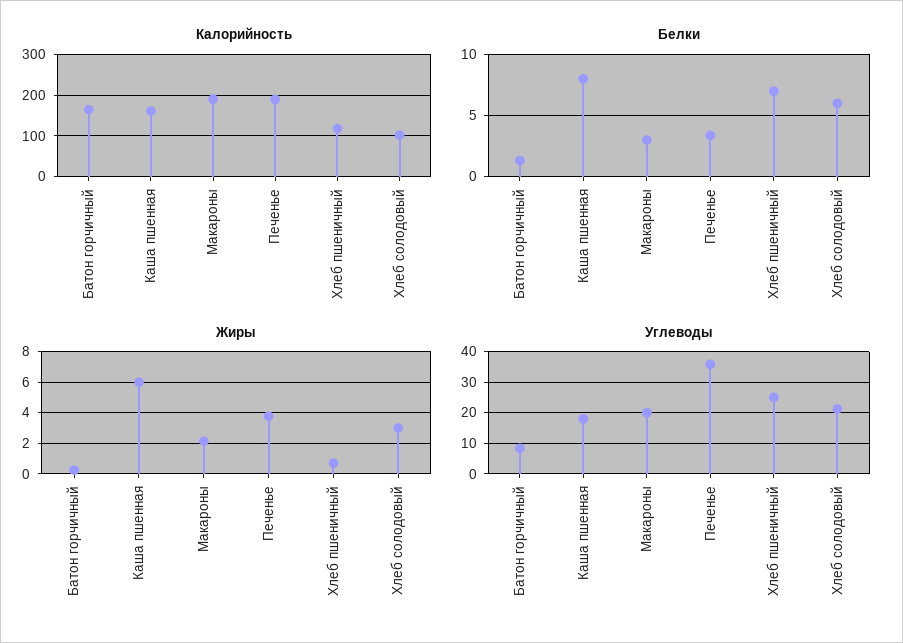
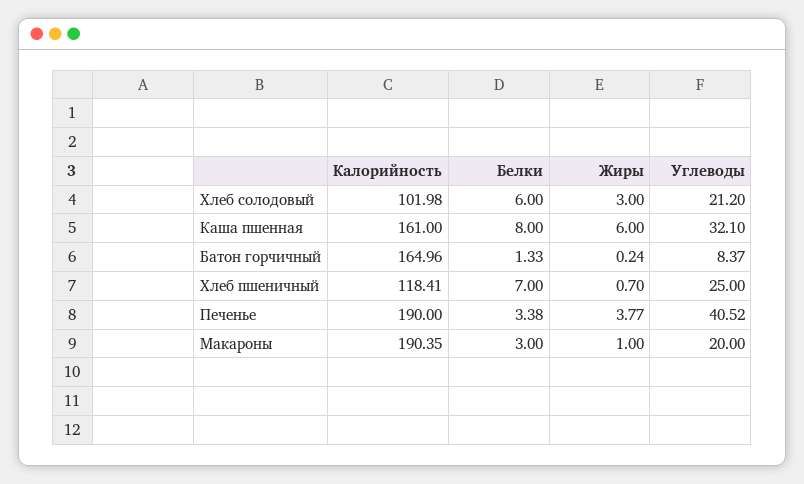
  {
    "Калорийность": {
      "Батон горчичный": 164.96,
      "Каша пшенная": 161,
      "Макароны": 190.35,
      "Печенье": 190,
      "Хлеб пшеничный": 118.41,
      "Хлеб солодовый": 101.98
    },
    "Белки": {
      "Батон горчичный": 1.33,
      "Каша пшенная": 8,
      "Макароны": 3,
      "Печенье": 3.38,
      "Хлеб пшеничный": 7,
      "Хлеб солодовый": 6
    },
    "Жиры": {
      "Батон горчичный": 0.24,
      "Каша пшенная": 6,
-     "Макароны": 2,
+     "Макароны": 1,
      "Печенье": 3.77,
      "Хлеб пшеничный": 0.7,
      "Хлеб солодовый": 3
    },
    "Углеводы": {
      "Батон горчичный": 8.37,
-     "Каша пшенная": 18,
+     "Каша пшенная": 32.1,
      "Макароны": 20,
-     "Печенье": 36,
+     "Печенье": 40.52,
      "Хлеб пшеничный": 25,
      "Хлеб солодовый": 21.2
    }
  }

